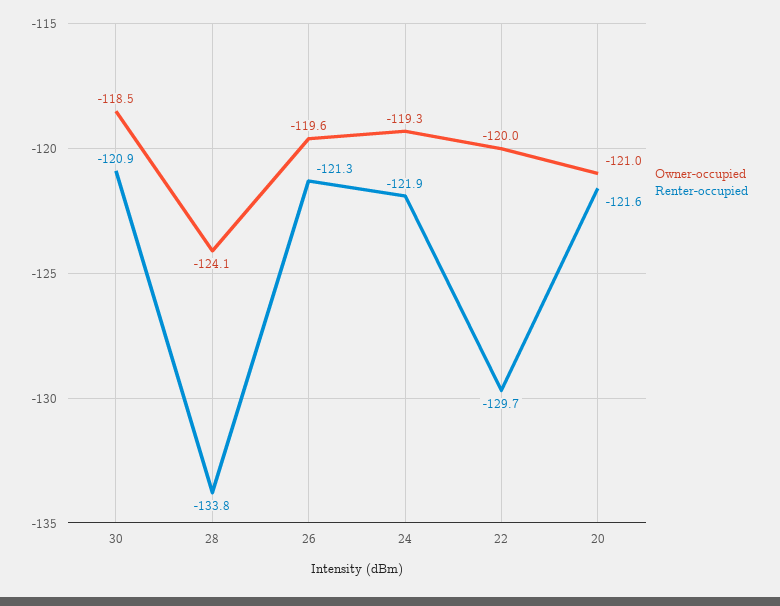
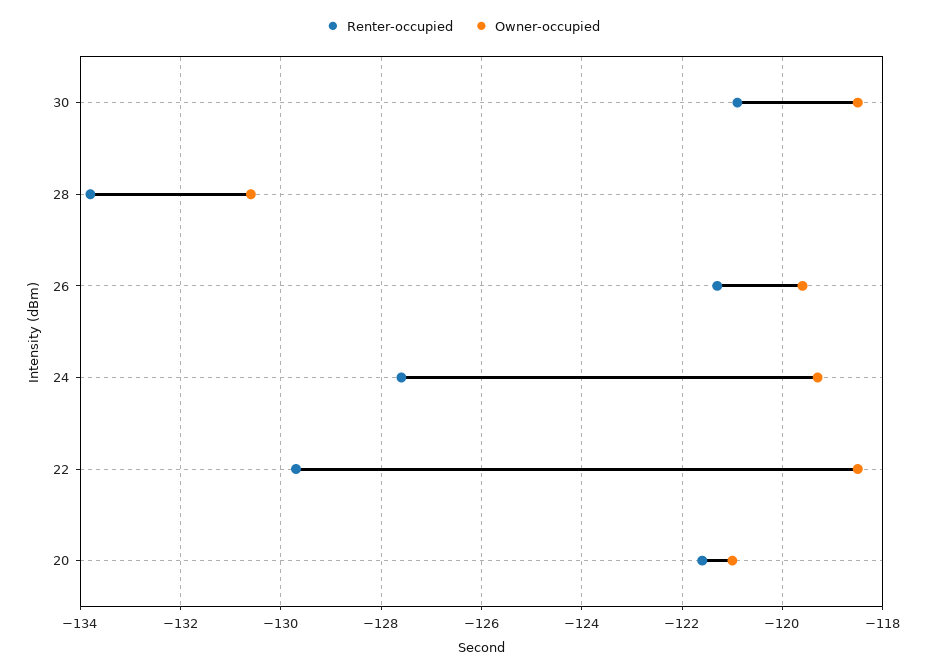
  {
    "Owner-occupied": {
      "30": -118.5,
-     "28": -124.1,
+     "28": -130.5,
      "26": -119.6,
      "24": -119.3,
-     "22": -120,
+     "22": -118.5,
      "20": -121
    },
    "Renter-occupied": {
      "30": -120.9,
      "28": -133.8,
      "26": -121.3,
-     "24": -121.9,
+     "24": -127.5,
      "22": -129.7,
      "20": -121.6
    }
  }

